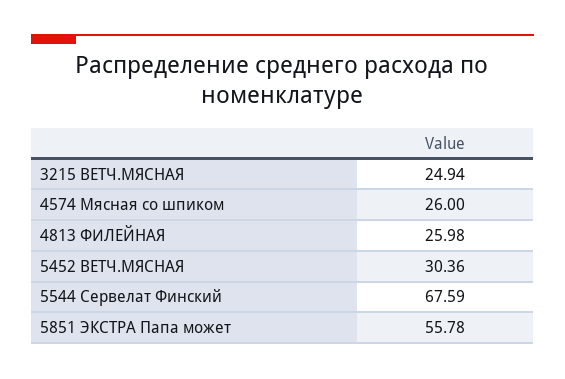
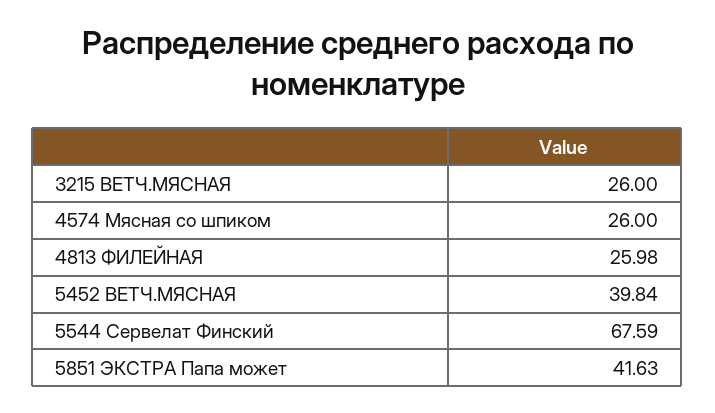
  {
-   "3215 ВЕТЧ.МЯСНАЯ": 24.94,
+   "3215 ВЕТЧ.МЯСНАЯ": 26,
    "4574 Мясная со шпиком": 26,
    "4813 ФИЛЕЙНАЯ": 25.98,
-   "5452 ВЕТЧ.МЯСНАЯ": 30.36,
+   "5452 ВЕТЧ.МЯСНАЯ": 39.84,
    "5544 Сервелат Финский": 67.59,
-   "5851 ЭКСТРА Папа может": 55.78
+   "5851 ЭКСТРА Папа может": 41.63
  }

